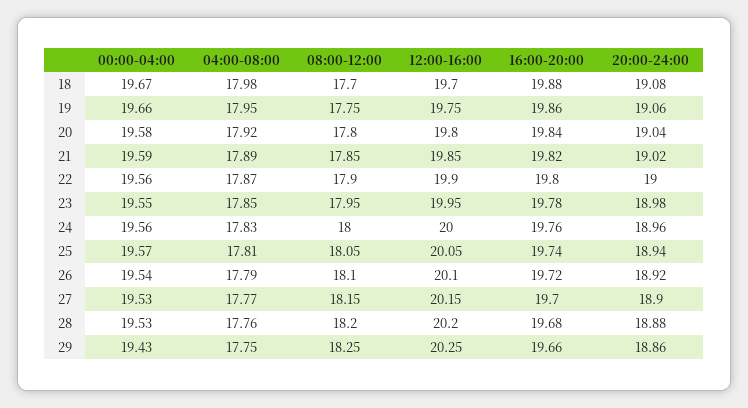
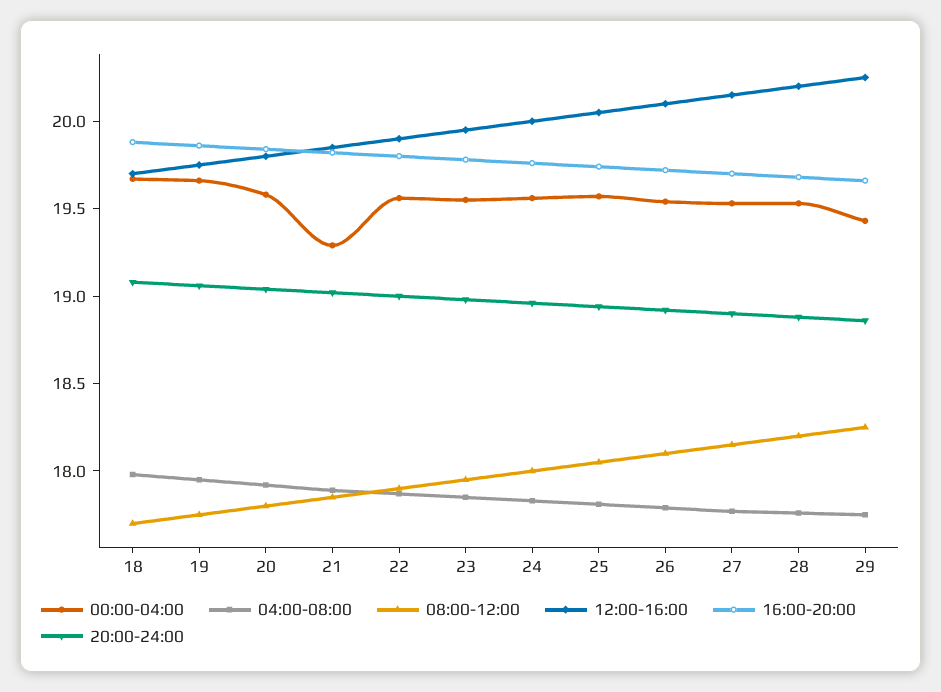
  {
    "00:00-04:00": {
      "18": 19.67,
      "19": 19.66,
      "20": 19.58,
-     "21": 19.59,
+     "21": 19.3,
      "22": 19.56,
      "23": 19.55,
      "24": 19.56,
      "25": 19.57,
      "26": 19.54,
      "27": 19.53,
      "28": 19.53,
      "29": 19.43
    },
    "04:00-08:00": {
      "18": 17.98,
      "19": 17.95,
      "20": 17.92,
      "21": 17.89,
      "22": 17.87,
      "23": 17.85,
      "24": 17.83,
      "25": 17.81,
      "26": 17.79,
      "27": 17.77,
      "28": 17.76,
      "29": 17.75
    },
    "08:00-12:00": {
      "18": 17.7,
      "19": 17.75,
      "20": 17.8,
      "21": 17.85,
      "22": 17.9,
      "23": 17.95,
      "24": 18,
      "25": 18.05,
      "26": 18.1,
      "27": 18.15,
      "28": 18.2,
      "29": 18.25
    },
    "12:00-16:00": {
      "18": 19.7,
      "19": 19.75,
      "20": 19.8,
      "21": 19.85,
      "22": 19.9,
      "23": 19.95,
      "24": 20,
      "25": 20.05,
      "26": 20.1,
      "27": 20.15,
      "28": 20.2,
      "29": 20.25
    },
    "16:00-20:00": {
      "18": 19.88,
      "19": 19.86,
      "20": 19.84,
      "21": 19.82,
      "22": 19.8,
      "23": 19.78,
      "24": 19.76,
      "25": 19.74,
      "26": 19.72,
      "27": 19.7,
      "28": 19.68,
      "29": 19.66
    },
    "20:00-24:00": {
      "18": 19.08,
      "19": 19.06,
      "20": 19.04,
      "21": 19.02,
      "22": 19,
      "23": 18.98,
      "24": 18.96,
      "25": 18.94,
      "26": 18.92,
      "27": 18.9,
      "28": 18.88,
      "29": 18.86
    }
  }

